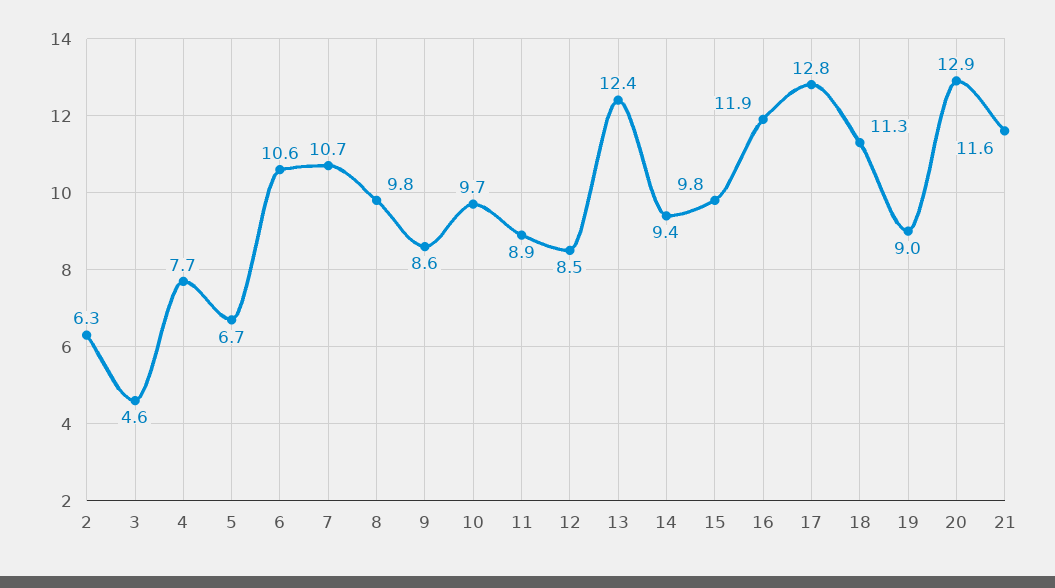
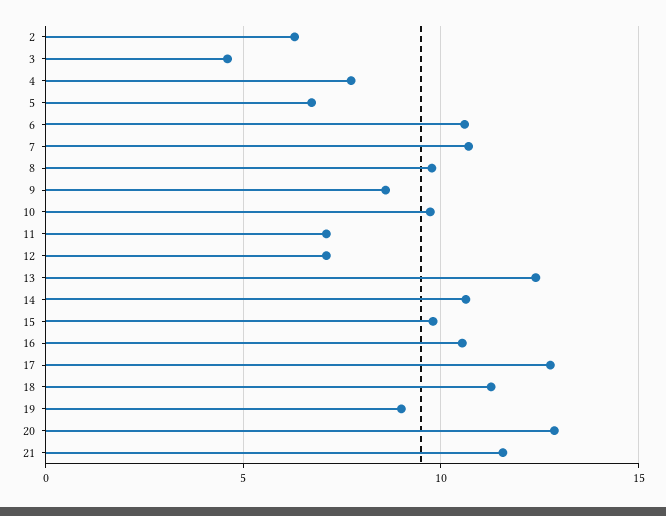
  {
    "2": 6.3,
    "3": 4.6,
    "4": 7.7,
    "5": 6.7,
    "6": 10.6,
    "7": 10.7,
    "8": 9.8,
    "9": 8.6,
    "10": 9.7,
-   "11": 8.9,
+   "11": 7,
-   "12": 8.5,
+   "12": 7,
    "13": 12.4,
-   "14": 9.4,
+   "14": 10.5,
    "15": 9.8,
-   "16": 11.9,
+   "16": 10.5,
    "17": 12.8,
    "18": 11.3,
    "19": 9,
    "20": 12.9,
    "21": 11.6
  }

